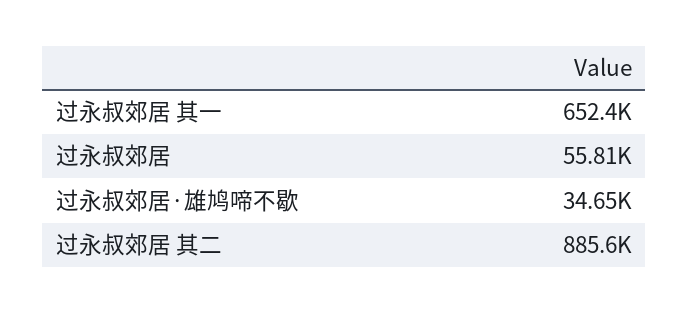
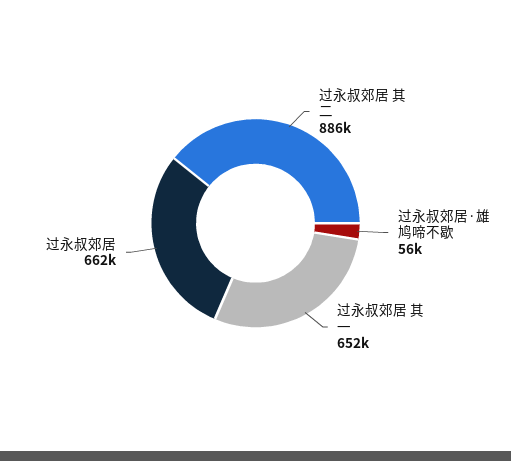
  {
    "过永叔郊居 其一": 652400,
-   "过永叔郊居": 55810,
+   "过永叔郊居": 662000,
-   "过永叔郊居·雄鸠啼不歇": 34650,
+   "过永叔郊居·雄鸠啼不歇": 56000,
    "过永叔郊居 其二": 885600
  }

